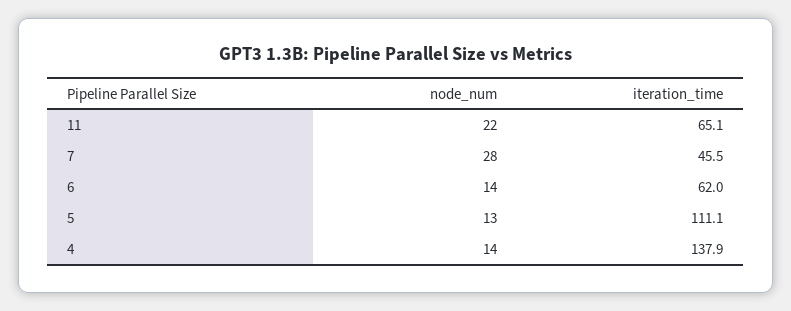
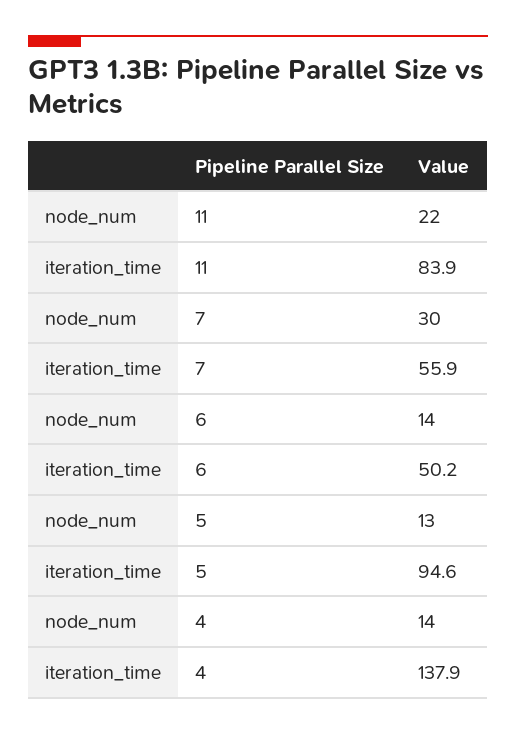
  {
    "node_num": {
      "11": 22,
-     "7": 28,
+     "7": 30,
      "6": 14,
      "5": 13,
      "4": 14
    },
    "iteration_time": {
-     "11": 65.1,
+     "11": 83.9,
-     "7": 45.5,
+     "7": 55.9,
-     "6": 62,
+     "6": 50.2,
-     "5": 111.1,
+     "5": 94.6,
      "4": 137.9
    }
  }

